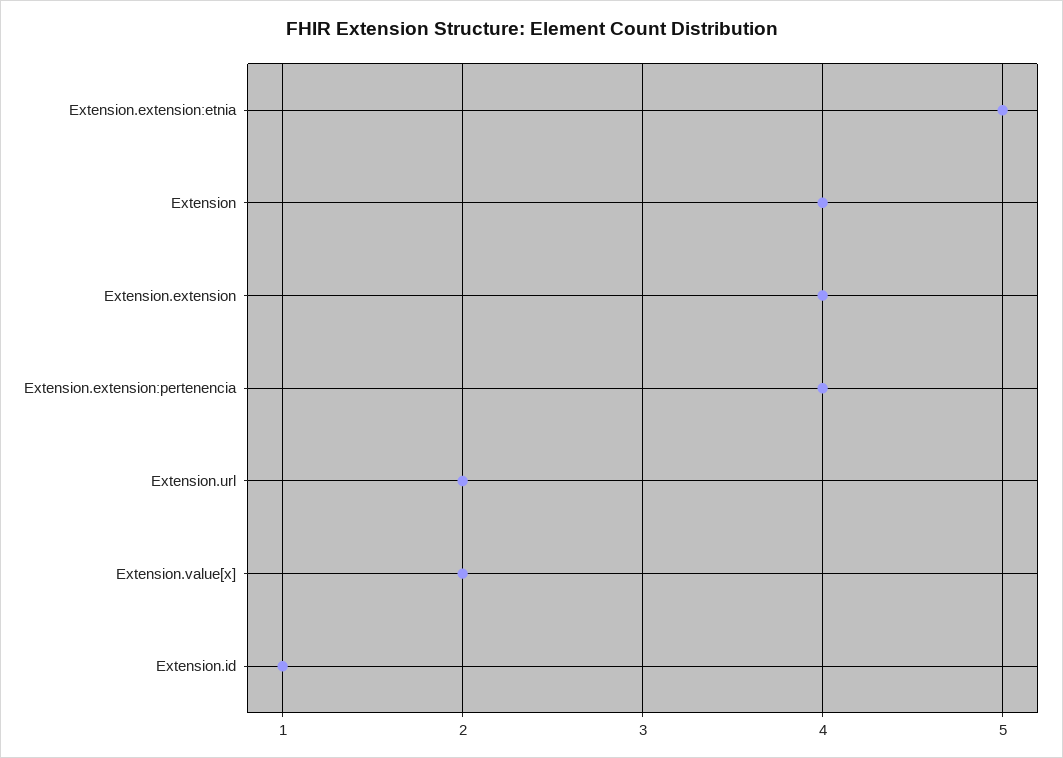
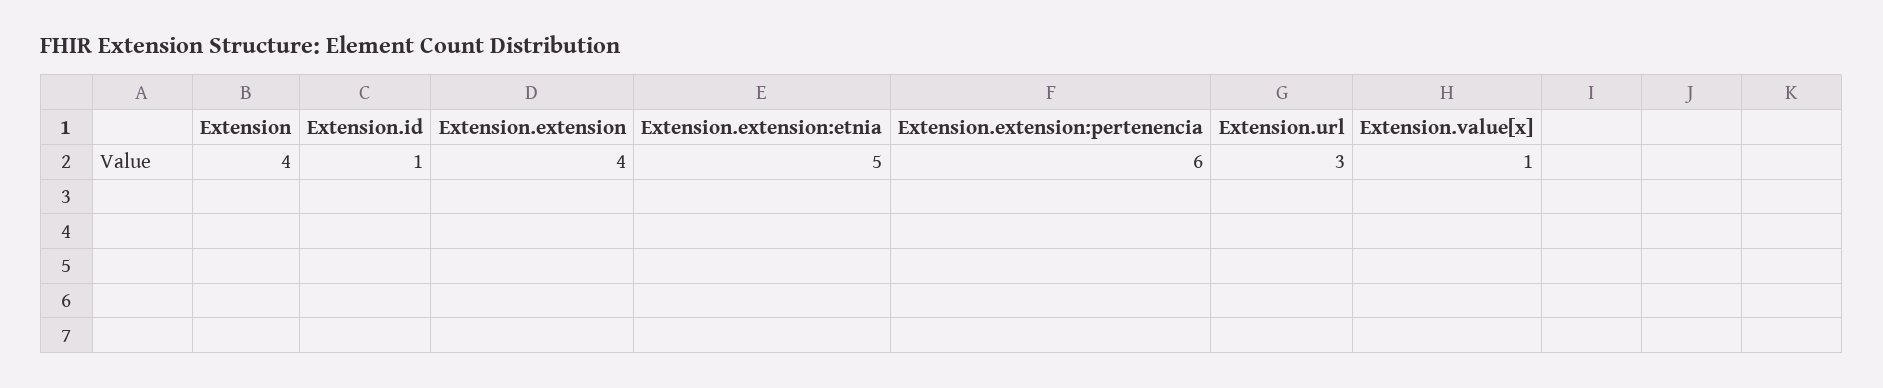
  {
    "Extension.extension:etnia": 5,
    "Extension": 4,
    "Extension.extension": 4,
-   "Extension.extension:pertenencia": 4,
+   "Extension.extension:pertenencia": 6,
-   "Extension.url": 2,
+   "Extension.url": 3,
-   "Extension.value[x]": 2,
+   "Extension.value[x]": 1,
    "Extension.id": 1
  }

